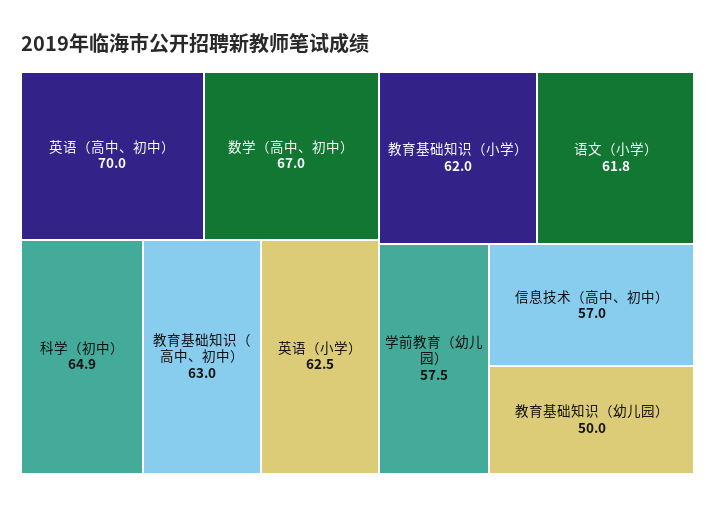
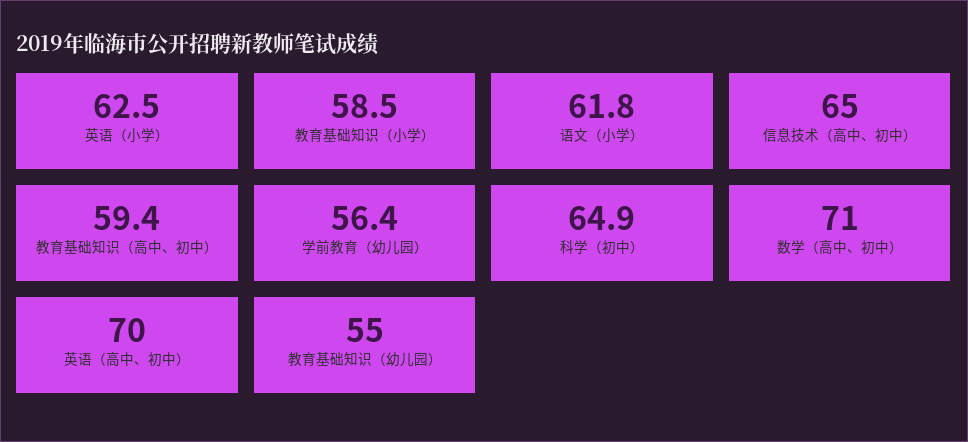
  {
    "英语（高中、初中）": 70,
-   "数学（高中、初中）": 67,
+   "数学（高中、初中）": 71,
    "科学（初中）": 64.9,
-   "教育基础知识（高中、初中）": 63,
+   "教育基础知识（高中、初中）": 59.4,
    "英语（小学）": 62.5,
-   "教育基础知识（小学）": 62,
+   "教育基础知识（小学）": 58.5,
    "语文（小学）": 61.8,
-   "学前教育（幼儿园）": 57.5,
+   "学前教育（幼儿园）": 56.4,
-   "信息技术（高中、初中）": 57,
+   "信息技术（高中、初中）": 65,
-   "教育基础知识（幼儿园）": 50
+   "教育基础知识（幼儿园）": 55
  }

